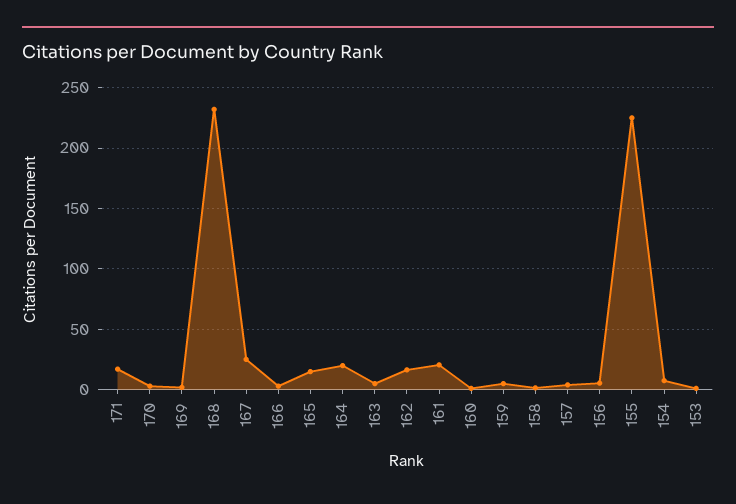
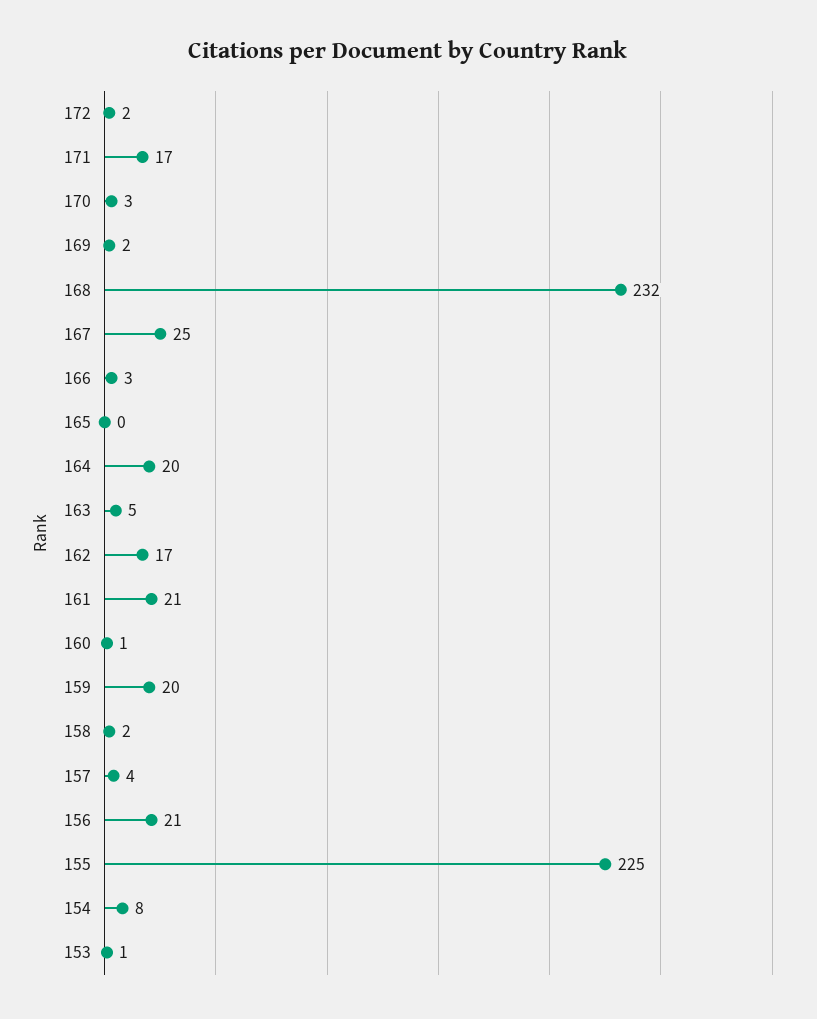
  {
    "171": 17,
    "170": 3,
    "169": 2,
    "168": 232,
    "167": 25,
    "166": 3,
-   "165": 15,
+   "165": 0,
    "164": 20,
    "163": 5,
    "162": 17,
    "161": 21,
    "160": 1,
-   "159": 5,
+   "159": 20,
    "158": 2,
    "157": 4,
-   "156": 5,
+   "156": 21,
    "155": 225,
    "154": 8,
-   "153": 1
+   "153": 1,
+   "172": 2
  }

